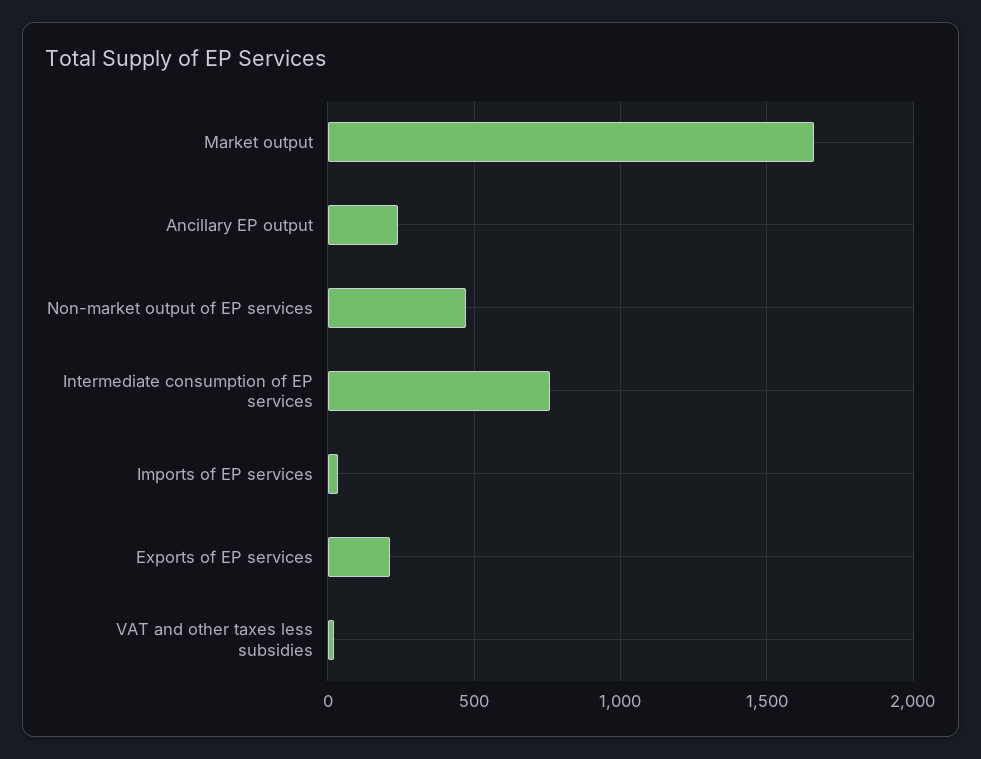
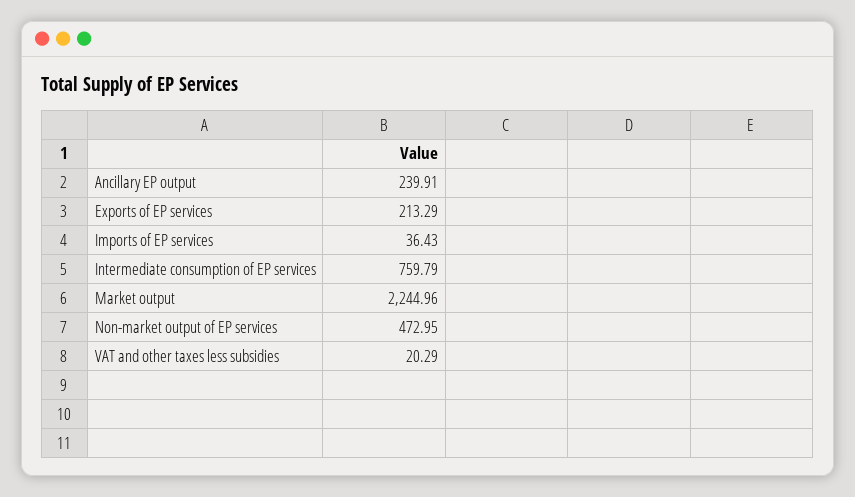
  {
-   "Market output": 1650,
+   "Market output": 2244.96,
    "Ancillary EP output": 239.91,
    "Non-market output of EP services": 472.95,
    "Intermediate consumption of EP services": 759.79,
    "Imports of EP services": 36.43,
    "Exports of EP services": 213.29,
    "VAT and other taxes less subsidies": 20.29
  }

